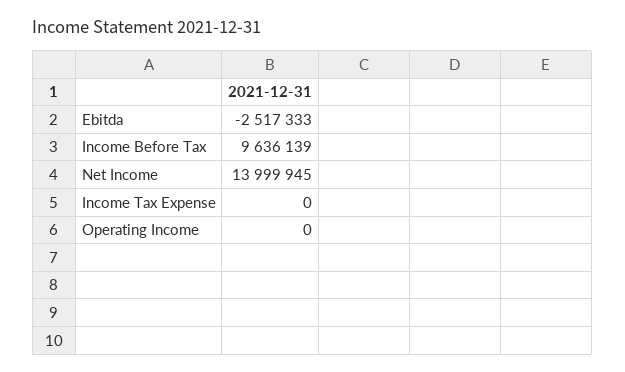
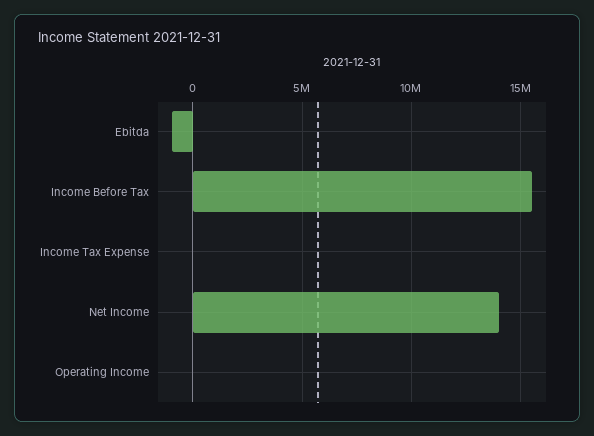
  {
-   "Ebitda": -2517333,
+   "Ebitda": -1000000,
-   "Income Before Tax": 9636139,
+   "Income Before Tax": 15500000,
    "Net Income": 13999945,
    "Income Tax Expense": 0,
    "Operating Income": 0
  }

